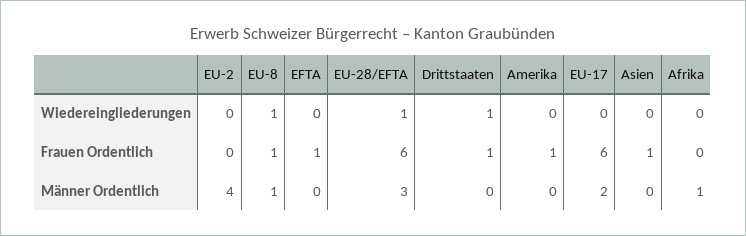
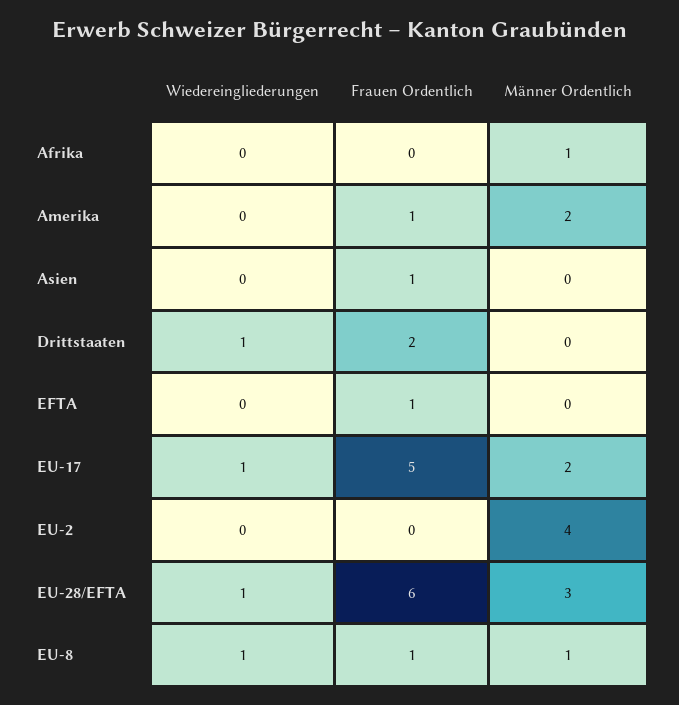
  {
    "EU-2": {
      "Wiedereingliederungen": 0,
      "Frauen Ordentlich": 0,
      "Männer Ordentlich": 4
    },
    "EU-8": {
      "Wiedereingliederungen": 1,
      "Frauen Ordentlich": 1,
      "Männer Ordentlich": 1
    },
    "EFTA": {
      "Wiedereingliederungen": 0,
      "Frauen Ordentlich": 1,
      "Männer Ordentlich": 0
    },
    "EU-28/EFTA": {
      "Wiedereingliederungen": 1,
      "Frauen Ordentlich": 6,
      "Männer Ordentlich": 3
    },
    "Drittstaaten": {
      "Wiedereingliederungen": 1,
-     "Frauen Ordentlich": 1,
+     "Frauen Ordentlich": 2,
      "Männer Ordentlich": 0
    },
    "Amerika": {
      "Wiedereingliederungen": 0,
      "Frauen Ordentlich": 1,
-     "Männer Ordentlich": 0
+     "Männer Ordentlich": 2
    },
    "EU-17": {
-     "Wiedereingliederungen": 0,
+     "Wiedereingliederungen": 1,
-     "Frauen Ordentlich": 6,
+     "Frauen Ordentlich": 5,
      "Männer Ordentlich": 2
    },
    "Asien": {
      "Wiedereingliederungen": 0,
      "Frauen Ordentlich": 1,
      "Männer Ordentlich": 0
    },
    "Afrika": {
      "Wiedereingliederungen": 0,
      "Frauen Ordentlich": 0,
      "Männer Ordentlich": 1
    }
  }

